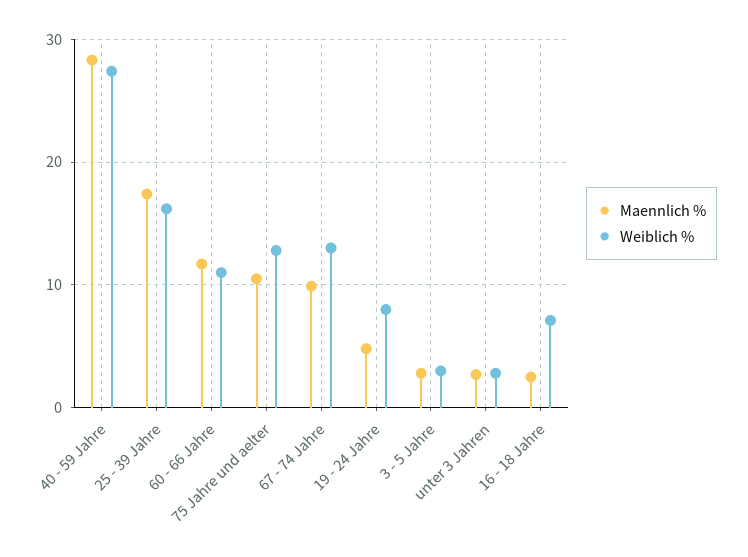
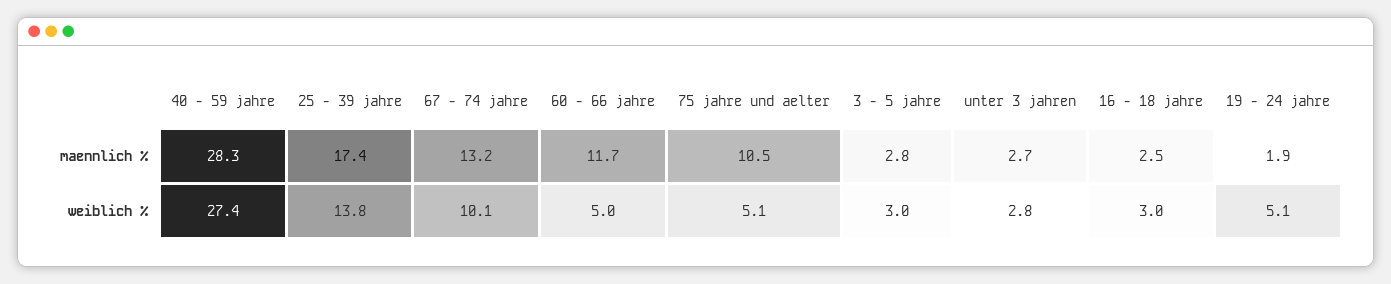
  {
    "Maennlich %": {
      "40 - 59 Jahre": 28.3,
      "25 - 39 Jahre": 17.4,
      "60 - 66 Jahre": 11.7,
      "75 Jahre und aelter": 10.5,
-     "67 - 74 Jahre": 10,
+     "67 - 74 Jahre": 13.2,
-     "19 - 24 Jahre": 5,
+     "19 - 24 Jahre": 1.9,
      "3 - 5 Jahre": 2.8,
      "unter 3 Jahren": 2.7,
      "16 - 18 Jahre": 2.5
    },
    "Weiblich %": {
      "40 - 59 Jahre": 27.4,
-     "25 - 39 Jahre": 16,
+     "25 - 39 Jahre": 13.8,
-     "60 - 66 Jahre": 11,
+     "60 - 66 Jahre": 5,
-     "75 Jahre und aelter": 13,
+     "75 Jahre und aelter": 5.1,
-     "67 - 74 Jahre": 13,
+     "67 - 74 Jahre": 10.1,
-     "19 - 24 Jahre": 8,
+     "19 - 24 Jahre": 5.1,
      "3 - 5 Jahre": 3,
      "unter 3 Jahren": 2.8,
-     "16 - 18 Jahre": 7
+     "16 - 18 Jahre": 3
    }
  }

